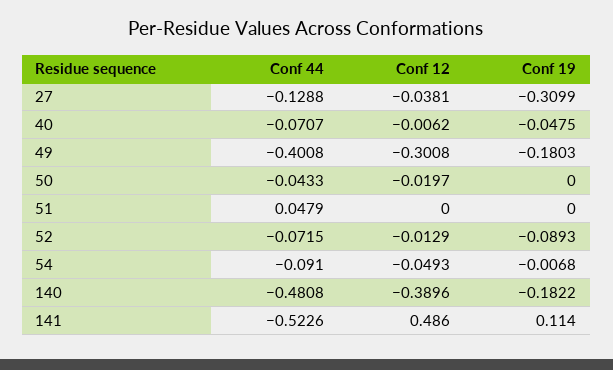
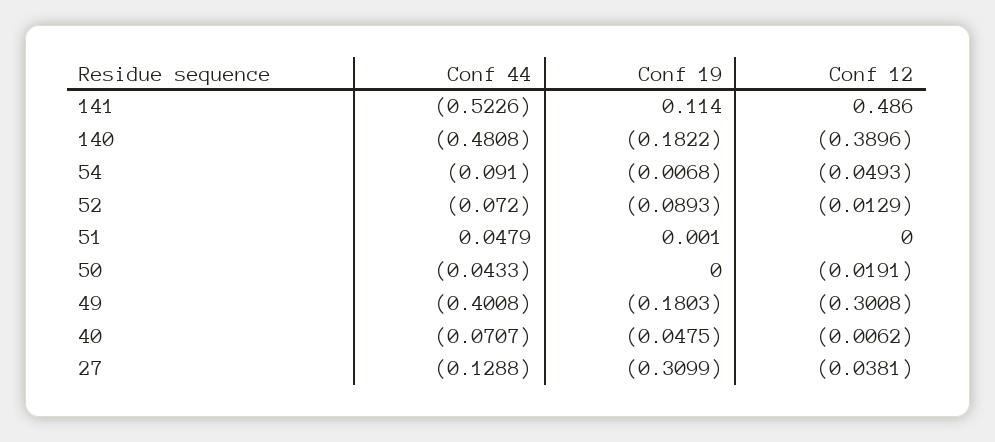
  {
    "Conf 44": {
      "27": -0.1288,
      "40": -0.0707,
      "49": -0.4008,
      "50": -0.0433,
      "51": 0.0479,
-     "52": -0.0715,
+     "52": -0.072,
      "54": -0.091,
      "140": -0.4808,
      "141": -0.5226
    },
    "Conf 12": {
      "27": -0.0381,
      "40": -0.0062,
      "49": -0.3008,
-     "50": -0.0197,
+     "50": -0.0191,
      "51": 0,
      "52": -0.0129,
      "54": -0.0493,
      "140": -0.3896,
      "141": 0.486
    },
    "Conf 19": {
      "27": -0.3099,
      "40": -0.0475,
      "49": -0.1803,
      "50": 0,
-     "51": 0,
+     "51": 0.001,
      "52": -0.0893,
      "54": -0.0068,
      "140": -0.1822,
      "141": 0.114
    }
  }

